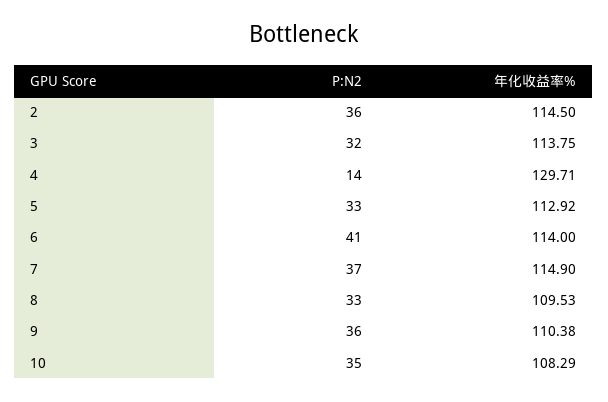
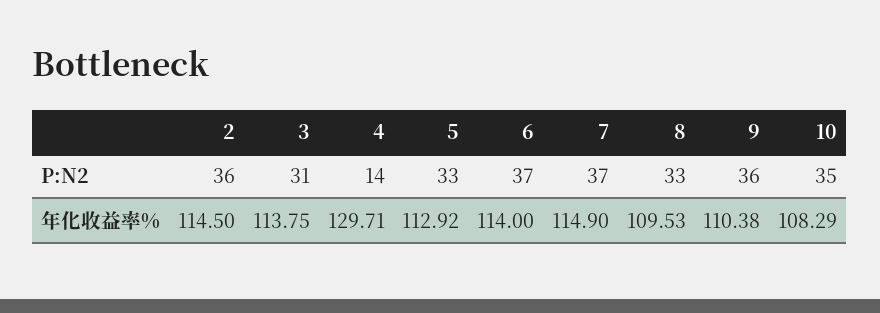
  {
    "P:N2": {
      "2": 36,
-     "3": 32,
+     "3": 31,
      "4": 14,
      "5": 33,
-     "6": 41,
+     "6": 37,
      "7": 37,
      "8": 33,
      "9": 36,
      "10": 35
    },
    "年化收益率%": {
      "2": 114.5,
      "3": 113.75,
      "4": 129.71,
      "5": 112.92,
      "6": 114,
      "7": 114.9,
      "8": 109.53,
      "9": 110.38,
      "10": 108.29
    }
  }

